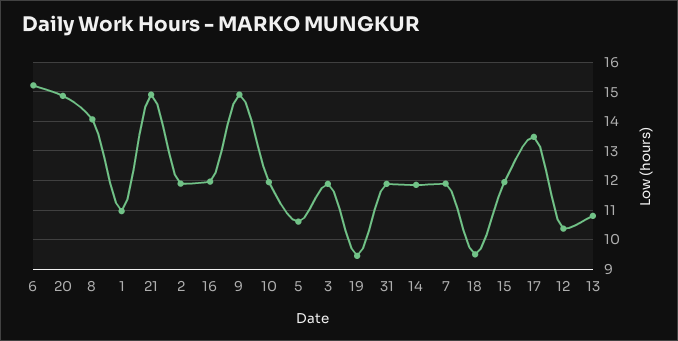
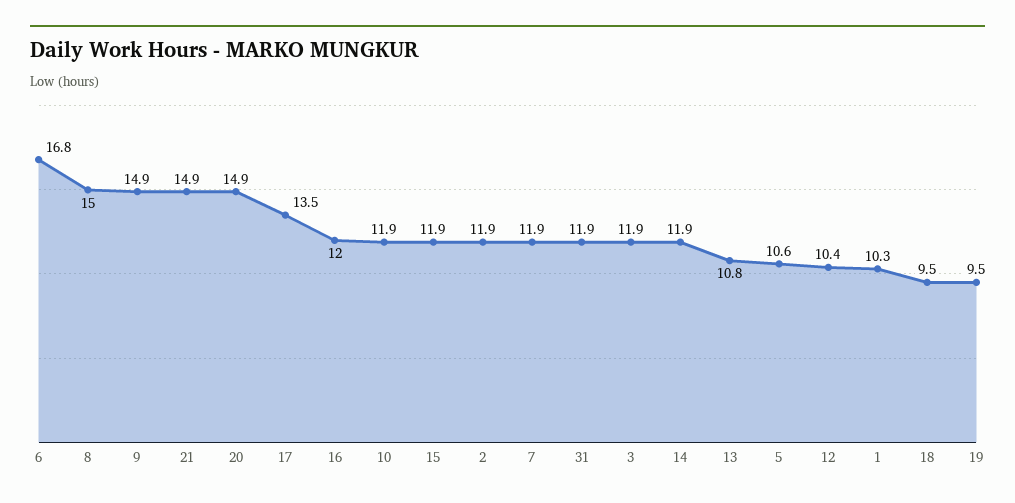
  {
-   "6": 15.25,
+   "6": 16.8,
    "20": 14.9,
-   "8": 14,
+   "8": 15,
-   "1": 11,
+   "1": 10.3,
    "21": 14.9,
    "2": 11.9,
    "16": 12,
    "9": 14.9,
    "10": 11.9,
    "5": 10.6,
    "3": 11.9,
    "19": 9.5,
    "31": 11.9,
    "14": 11.9,
    "7": 11.9,
    "18": 9.5,
    "15": 11.9,
    "17": 13.5,
    "12": 10.4,
    "13": 10.8
  }

